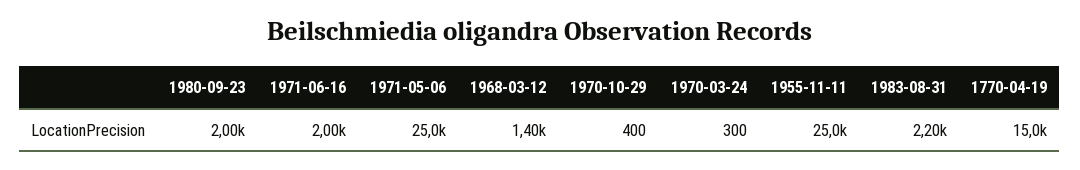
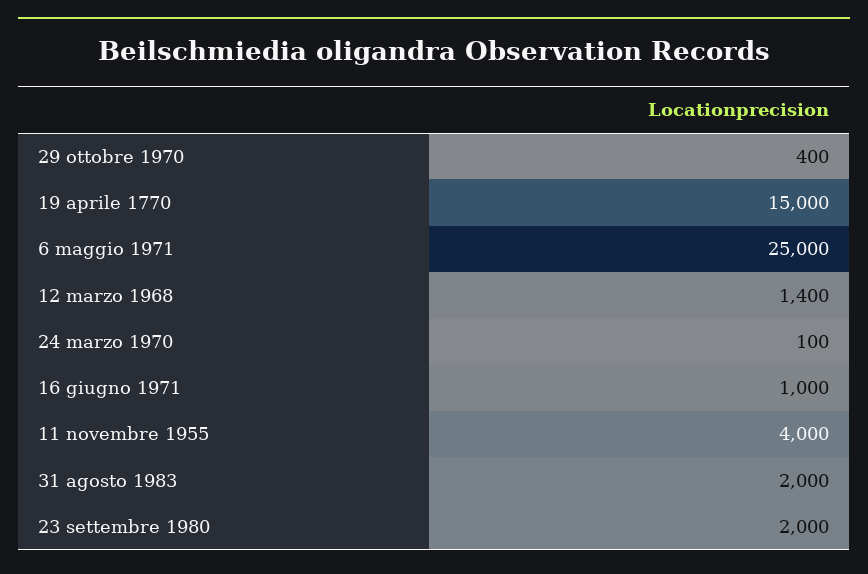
  {
    "1980-09-23": 2000,
-   "1971-06-16": 2000,
+   "1971-06-16": 1000,
    "1971-05-06": 25000,
    "1968-03-12": 1400,
    "1970-10-29": 400,
-   "1970-03-24": 300,
+   "1970-03-24": 100,
-   "1955-11-11": 25000,
+   "1955-11-11": 4000,
-   "1983-08-31": 2200,
+   "1983-08-31": 2000,
    "1770-04-19": 15000
  }

